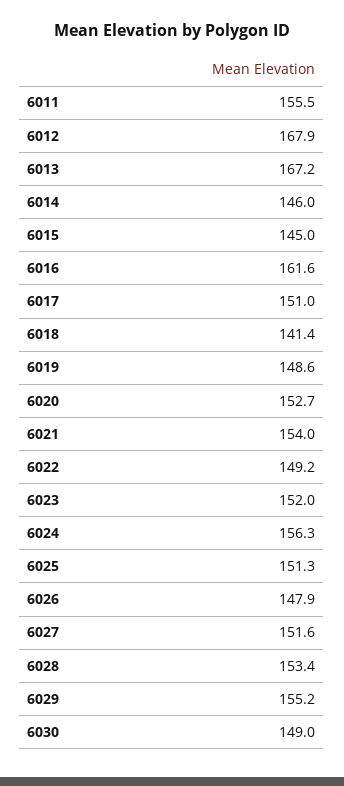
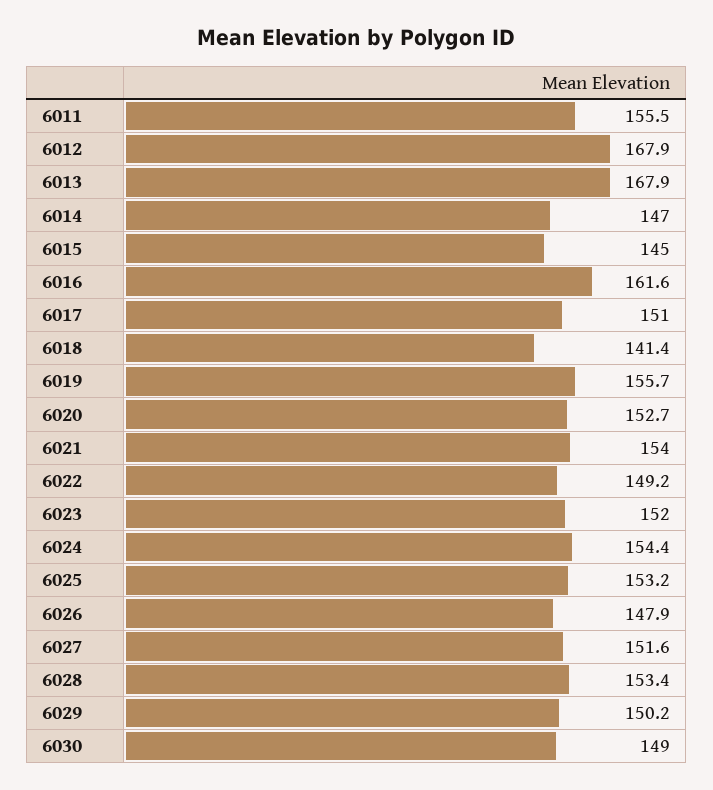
  {
    "6011": 155.5,
    "6012": 167.9,
-   "6013": 167.2,
+   "6013": 167.9,
-   "6014": 146,
+   "6014": 147,
    "6015": 145,
    "6016": 161.6,
    "6017": 151,
    "6018": 141.4,
-   "6019": 148.6,
+   "6019": 155.7,
    "6020": 152.7,
    "6021": 154,
    "6022": 149.2,
    "6023": 152,
-   "6024": 156.3,
+   "6024": 154.4,
-   "6025": 151.3,
+   "6025": 153.2,
    "6026": 147.9,
    "6027": 151.6,
    "6028": 153.4,
-   "6029": 155.2,
+   "6029": 150.2,
    "6030": 149
  }

